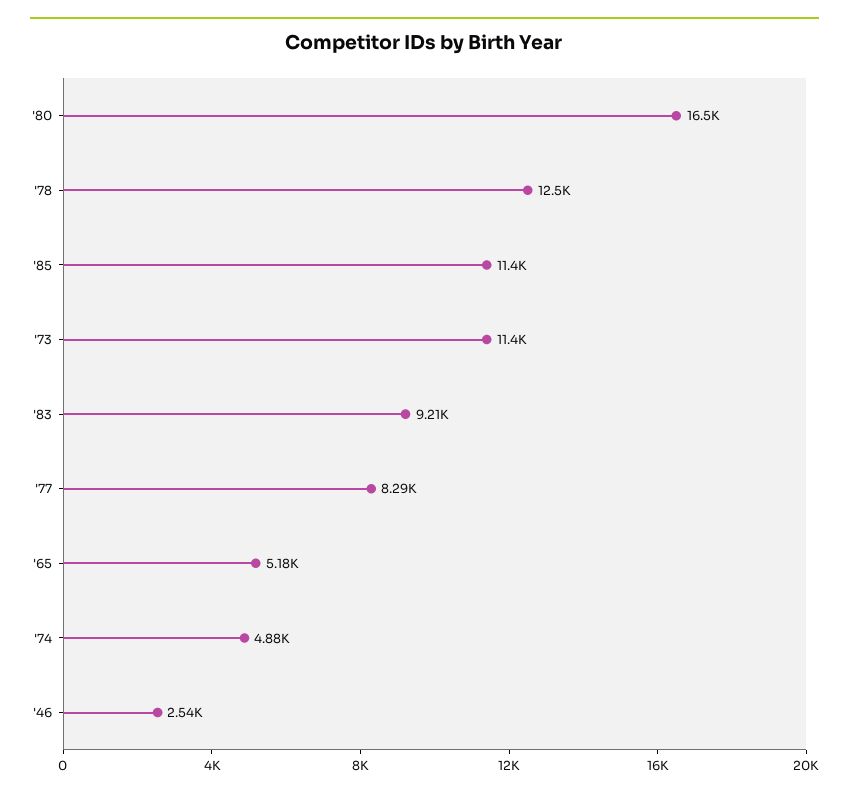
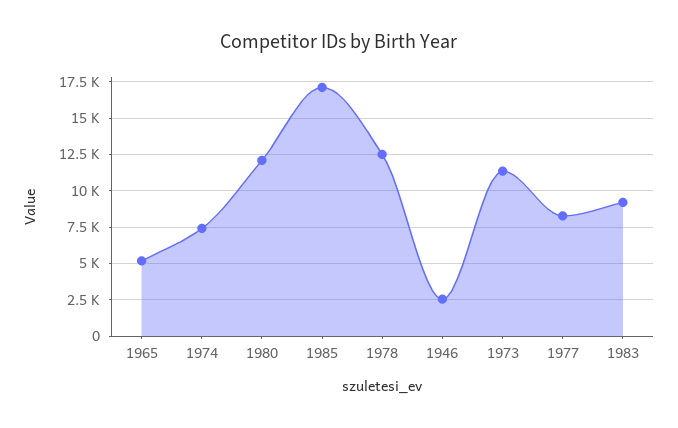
  {
-   "'80": 16500,
+   "'80": 12000,
    "'78": 12500,
-   "'85": 11400,
+   "'85": 17000,
    "'73": 11400,
    "'83": 9210,
    "'77": 8290,
    "'65": 5180,
-   "'74": 4880,
+   "'74": 7500,
    "'46": 2540
  }

